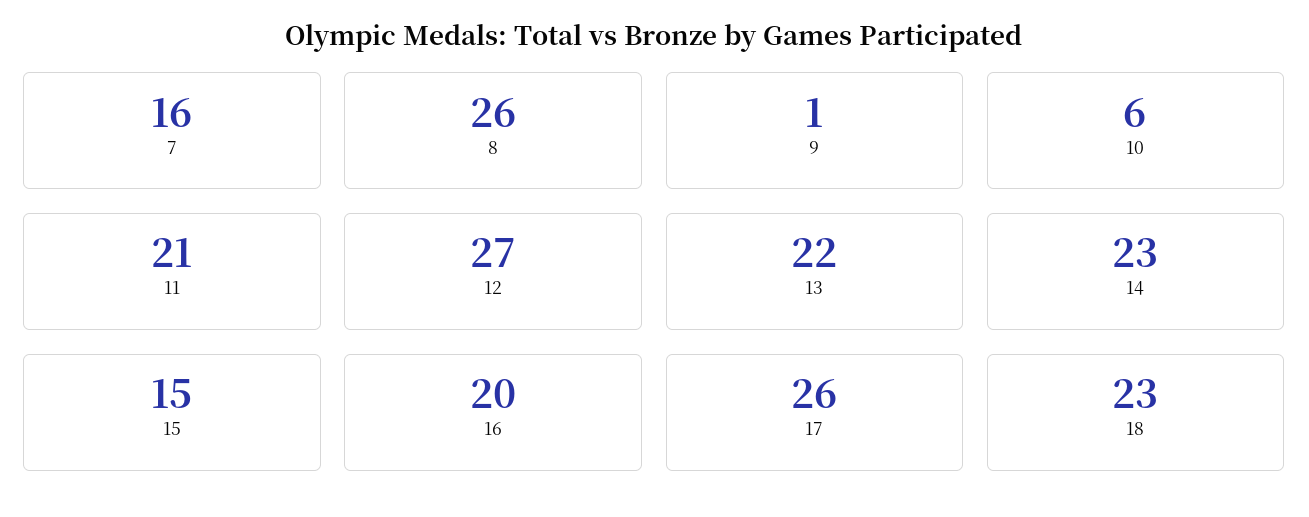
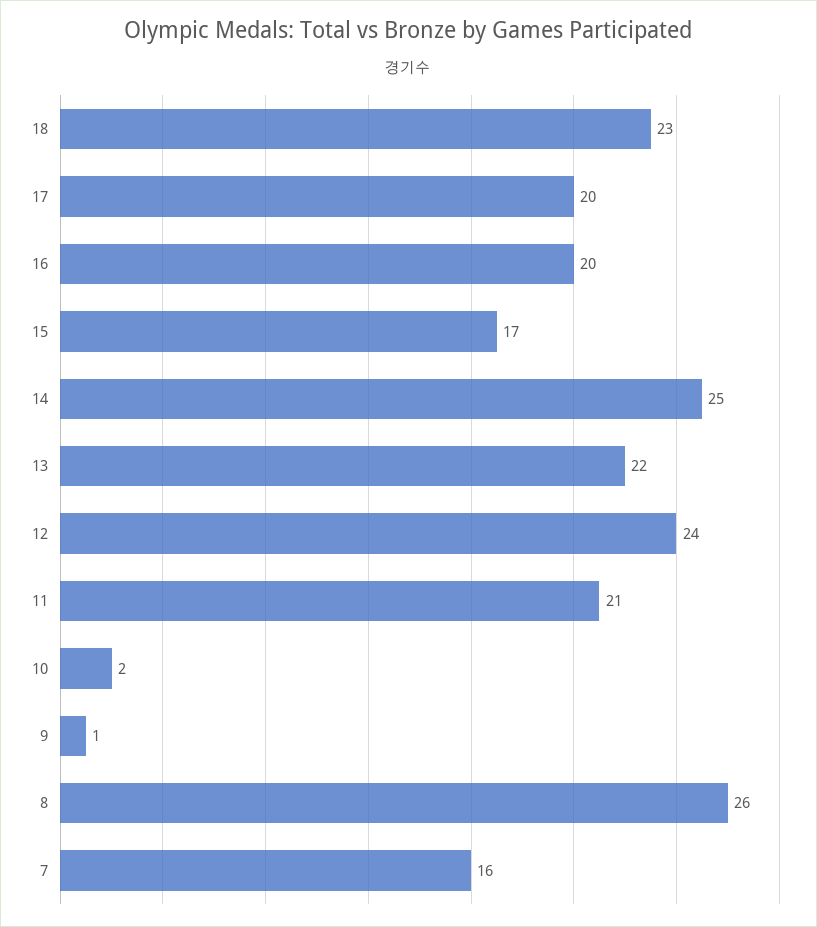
  {
    "7": 16,
    "8": 26,
    "9": 1,
-   "10": 6,
+   "10": 2,
    "11": 21,
-   "12": 27,
+   "12": 24,
    "13": 22,
-   "14": 23,
+   "14": 25,
-   "15": 15,
+   "15": 17,
    "16": 20,
-   "17": 26,
+   "17": 20,
    "18": 23
  }

